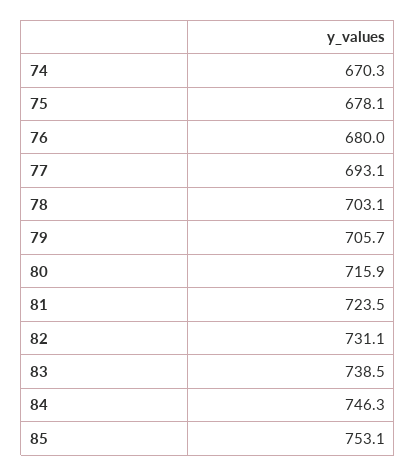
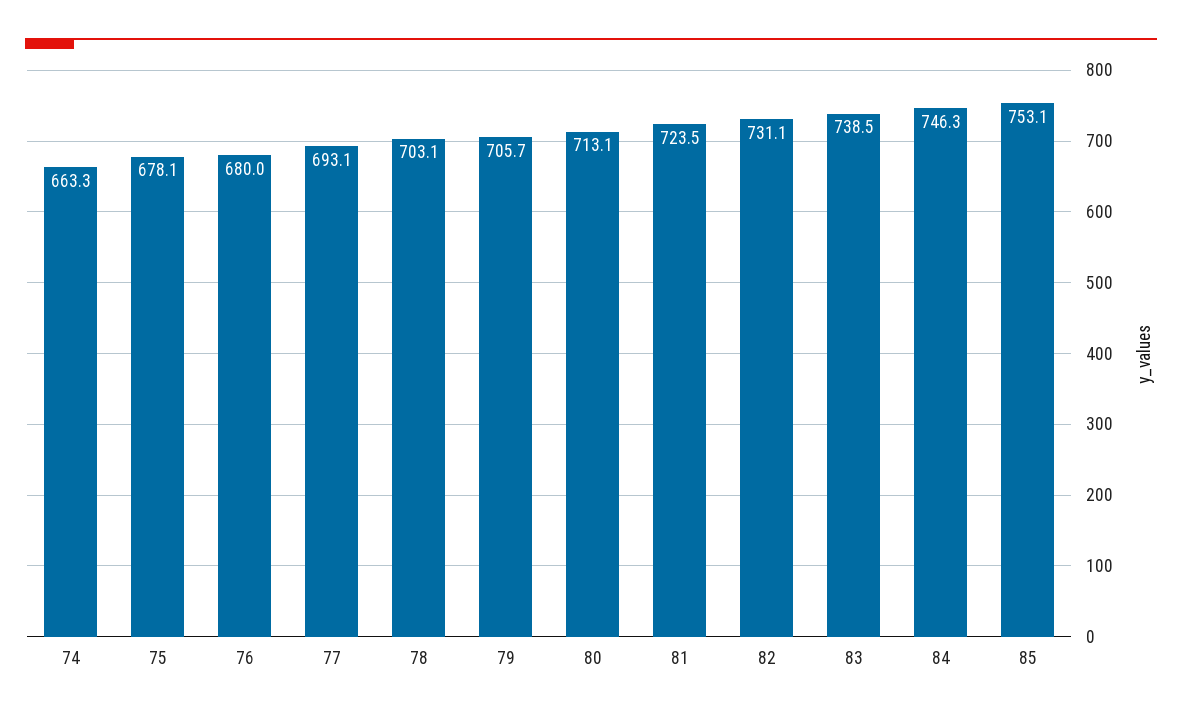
  {
-   "74": 670.3,
+   "74": 663.3,
    "75": 678.1,
    "76": 680,
    "77": 693.1,
    "78": 703.1,
    "79": 705.7,
-   "80": 715.9,
+   "80": 713.1,
    "81": 723.5,
    "82": 731.1,
    "83": 738.5,
    "84": 746.3,
    "85": 753.1
  }

